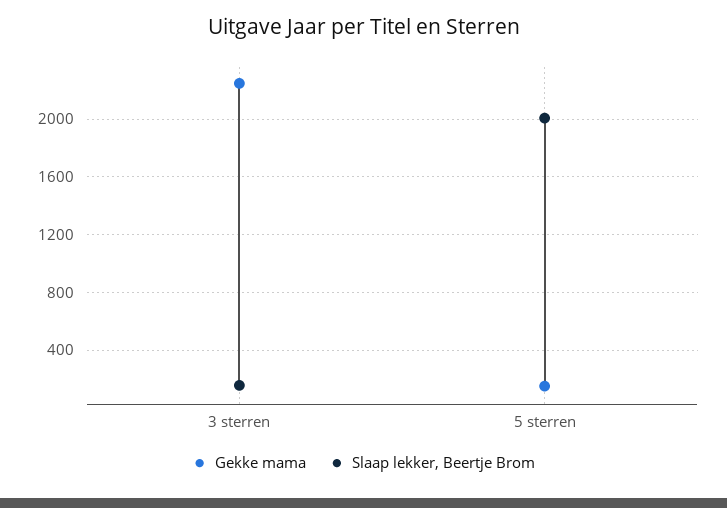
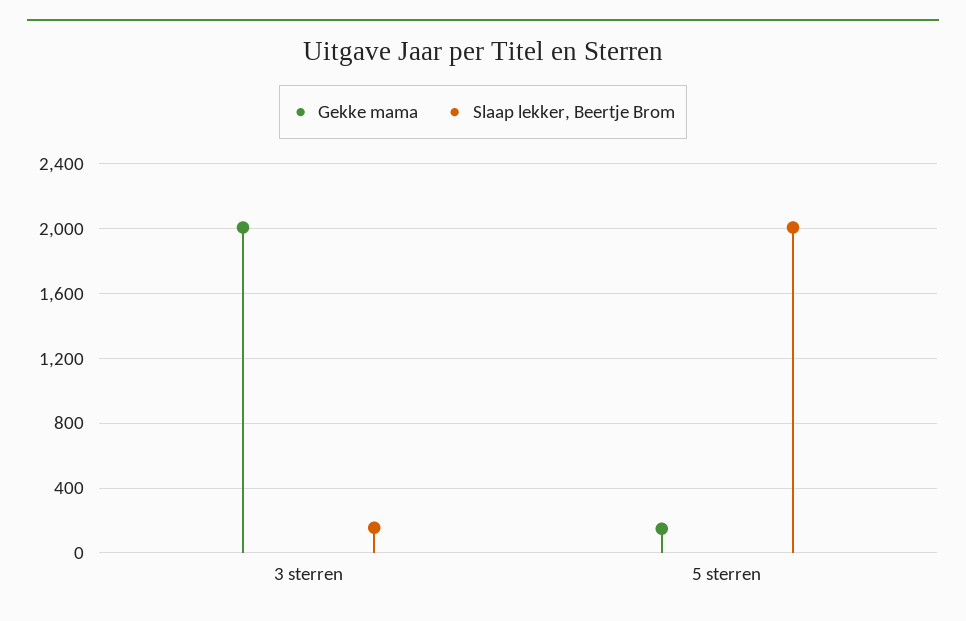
  {
    "Gekke mama": {
-     "3 sterren": 2250,
+     "3 sterren": 2000,
      "5 sterren": 150
    },
    "Slaap lekker, Beertje Brom": {
      "3 sterren": 150,
      "5 sterren": 2000
    }
  }

